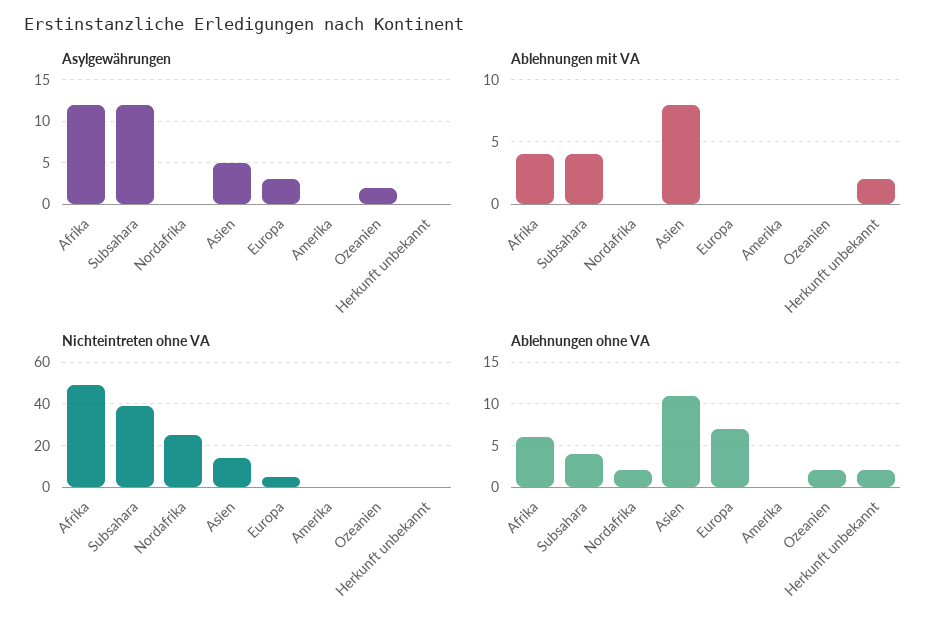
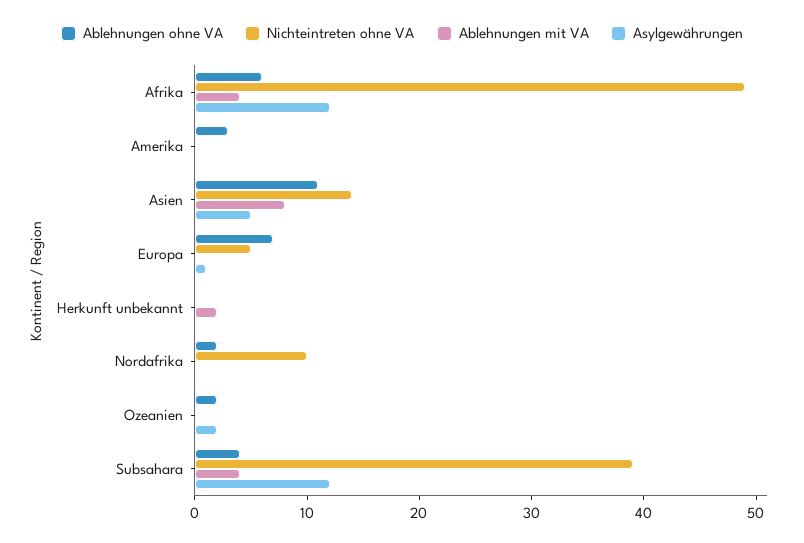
  {
    "Asylgewährungen": {
      "Afrika": 12,
      "Subsahara": 12,
      "Nordafrika": 0,
      "Asien": 5,
-     "Europa": 3,
+     "Europa": 1,
      "Amerika": 0,
      "Ozeanien": 2,
      "Herkunft unbekannt": 0
    },
    "Ablehnungen mit VA": {
      "Afrika": 4,
      "Subsahara": 4,
      "Nordafrika": 0,
      "Asien": 8,
      "Europa": 0,
      "Amerika": 0,
      "Ozeanien": 0,
      "Herkunft unbekannt": 2
    },
    "Nichteintreten ohne VA": {
      "Afrika": 49,
      "Subsahara": 39,
-     "Nordafrika": 25,
+     "Nordafrika": 10,
      "Asien": 14,
      "Europa": 5,
      "Amerika": 0,
      "Ozeanien": 0,
      "Herkunft unbekannt": 0
    },
    "Ablehnungen ohne VA": {
      "Afrika": 6,
      "Subsahara": 4,
      "Nordafrika": 2,
      "Asien": 11,
      "Europa": 7,
-     "Amerika": 0,
+     "Amerika": 3,
      "Ozeanien": 2,
-     "Herkunft unbekannt": 2
+     "Herkunft unbekannt": 0
    }
  }

